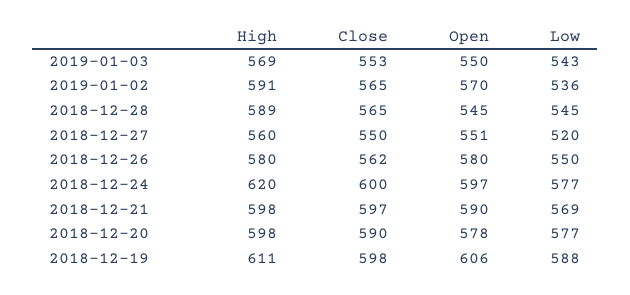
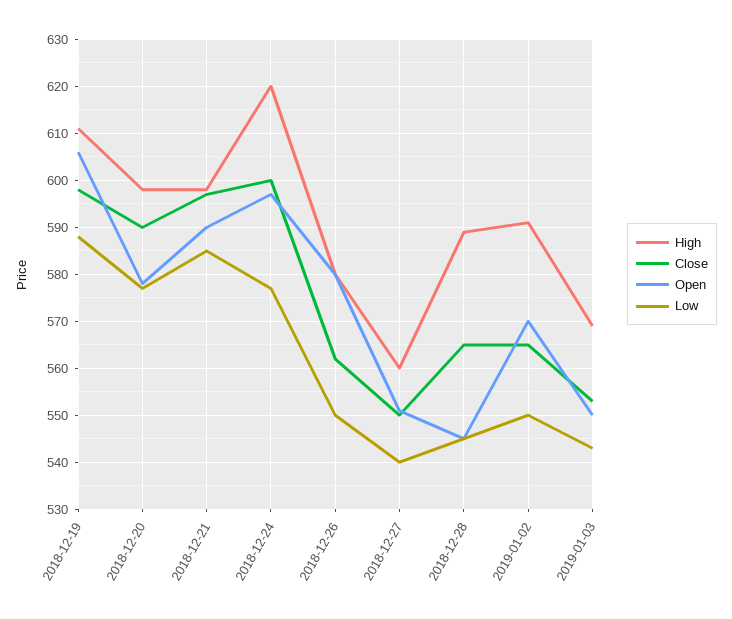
  {
    "High": {
      "2019-01-03": 569,
      "2019-01-02": 591,
      "2018-12-28": 589,
      "2018-12-27": 560,
      "2018-12-26": 580,
      "2018-12-24": 620,
      "2018-12-21": 598,
      "2018-12-20": 598,
      "2018-12-19": 611
    },
    "Close": {
      "2019-01-03": 553,
      "2019-01-02": 565,
      "2018-12-28": 565,
      "2018-12-27": 550,
      "2018-12-26": 562,
      "2018-12-24": 600,
      "2018-12-21": 597,
      "2018-12-20": 590,
      "2018-12-19": 598
    },
    "Open": {
      "2019-01-03": 550,
      "2019-01-02": 570,
      "2018-12-28": 545,
      "2018-12-27": 551,
      "2018-12-26": 580,
      "2018-12-24": 597,
      "2018-12-21": 590,
      "2018-12-20": 578,
      "2018-12-19": 606
    },
    "Low": {
      "2019-01-03": 543,
-     "2019-01-02": 536,
+     "2019-01-02": 550,
      "2018-12-28": 545,
-     "2018-12-27": 520,
+     "2018-12-27": 540,
      "2018-12-26": 550,
      "2018-12-24": 577,
-     "2018-12-21": 569,
+     "2018-12-21": 585,
      "2018-12-20": 577,
      "2018-12-19": 588
    }
  }

